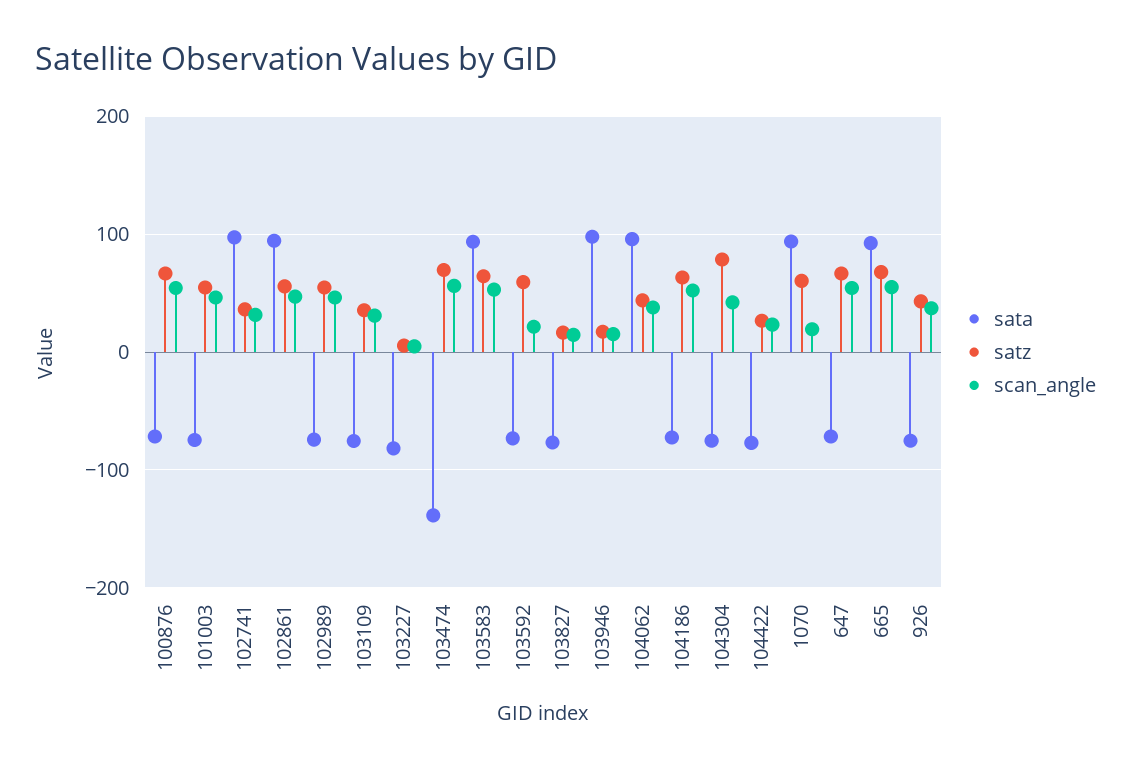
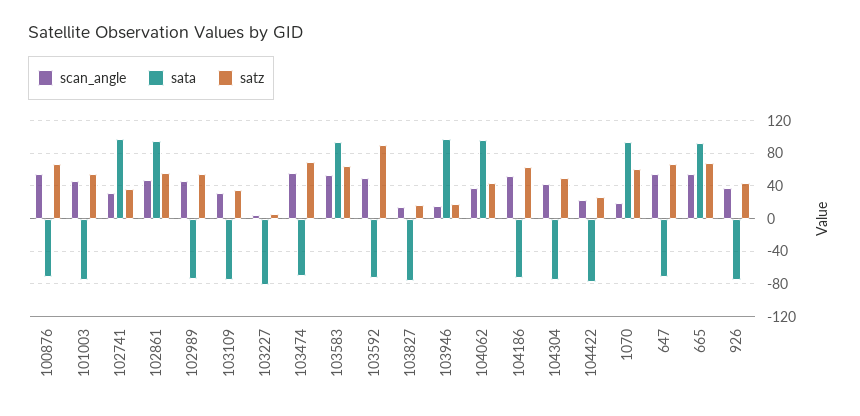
  {
    "sata": {
      "100876": -70,
      "101003": -70,
      "102741": 100,
      "102861": 90,
      "102989": -70,
      "103109": -80,
      "103227": -80,
-     "103474": -140,
+     "103474": -70,
      "103583": 90,
      "103592": -70,
      "103827": -80,
      "103946": 100,
      "104062": 100,
      "104186": -70,
      "104304": -80,
      "104422": -80,
      "1070": 90,
      "647": -70,
      "665": 90,
      "926": -80
    },
    "satz": {
      "100876": 70,
      "101003": 50,
      "102741": 40,
      "102861": 60,
      "102989": 50,
      "103109": 40,
      "103227": 10,
      "103474": 70,
      "103583": 60,
-     "103592": 60,
+     "103592": 90,
      "103827": 20,
      "103946": 20,
      "104062": 40,
      "104186": 60,
-     "104304": 80,
+     "104304": 50,
      "104422": 30,
      "1070": 60,
      "647": 70,
      "665": 70,
      "926": 40
    },
    "scan_angle": {
      "100876": 50,
      "101003": 50,
      "102741": 30,
      "102861": 50,
      "102989": 50,
      "103109": 30,
      "103227": 0,
      "103474": 60,
      "103583": 50,
-     "103592": 20,
+     "103592": 50,
      "103827": 10,
      "103946": 20,
      "104062": 40,
      "104186": 50,
      "104304": 40,
      "104422": 20,
      "1070": 20,
      "647": 50,
      "665": 60,
      "926": 40
    }
  }

